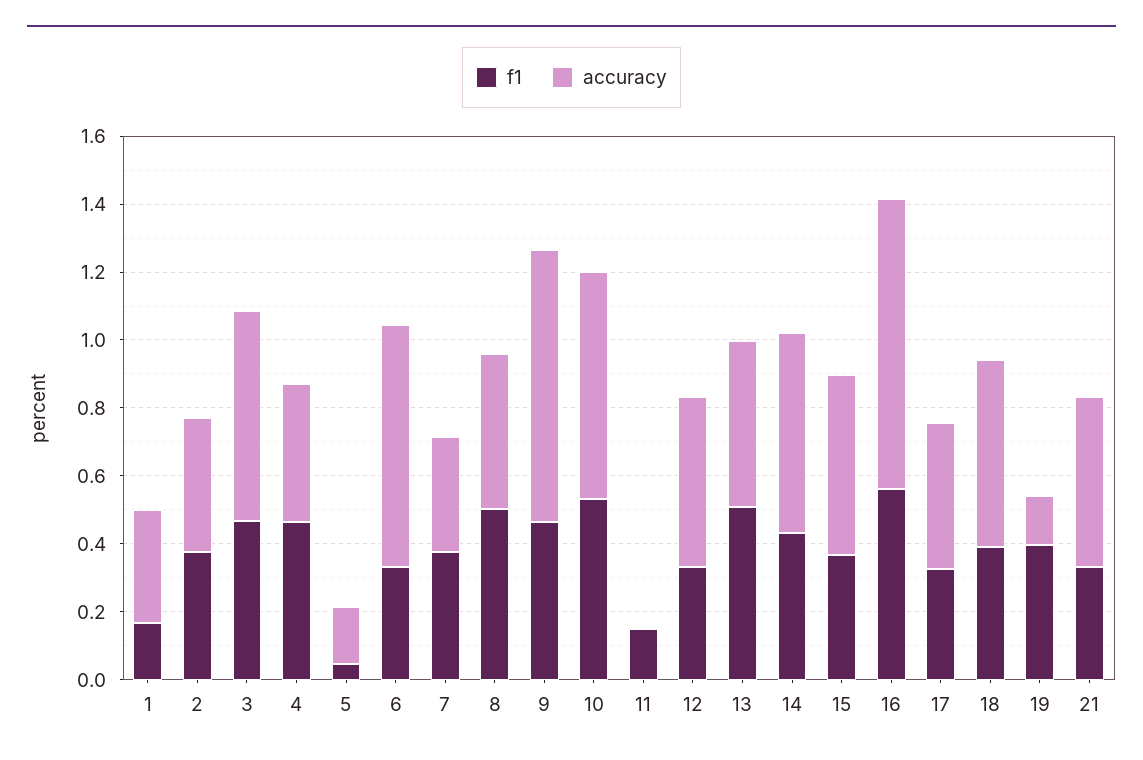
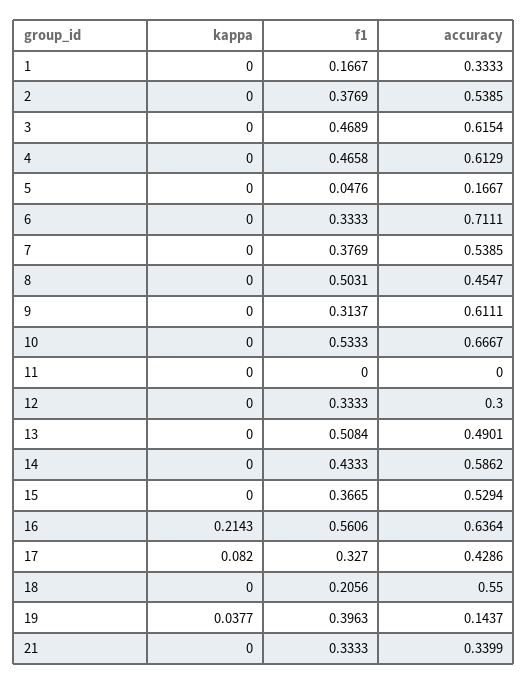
  {
    "f1": {
      "1": 0.1667,
      "2": 0.3769,
      "3": 0.4689,
      "4": 0.4658,
      "5": 0.0476,
      "6": 0.3333,
      "7": 0.3769,
      "8": 0.5031,
-     "9": 0.45,
+     "9": 0.3137,
      "10": 0.5333,
-     "11": 0.15,
+     "11": 0,
      "12": 0.3333,
      "13": 0.5084,
      "14": 0.4333,
      "15": 0.3665,
      "16": 0.5606,
      "17": 0.327,
-     "18": 0.4,
+     "18": 0.2056,
      "19": 0.3963,
      "21": 0.3333
    },
    "accuracy": {
      "1": 0.3333,
-     "2": 0.4,
+     "2": 0.5385,
      "3": 0.6154,
-     "4": 0.4,
+     "4": 0.6129,
      "5": 0.1667,
      "6": 0.7111,
-     "7": 0.35,
+     "7": 0.5385,
      "8": 0.4547,
-     "9": 0.8,
+     "9": 0.6111,
      "10": 0.6667,
      "11": 0,
-     "12": 0.5,
+     "12": 0.3,
      "13": 0.4901,
      "14": 0.5862,
      "15": 0.5294,
-     "16": 0.85,
+     "16": 0.6364,
      "17": 0.4286,
      "18": 0.55,
      "19": 0.1437,
-     "21": 0.5
+     "21": 0.3399
-   }
+   },
+   "kappa": {
+     "1": 0,
+     "2": 0,
+     "3": 0,
+     "4": 0,
+     "5": 0,
+     "6": 0,
+     "7": 0,
+     "8": 0,
+     "9": 0,
+     "10": 0,
+     "11": 0,
+     "12": 0,
+     "13": 0,
+     "14": 0,
+     "15": 0,
+     "16": 0.2143,
+     "17": 0.082,
+     "18": 0,
+     "19": 0.0377,
+     "21": 0
+   }
  }

